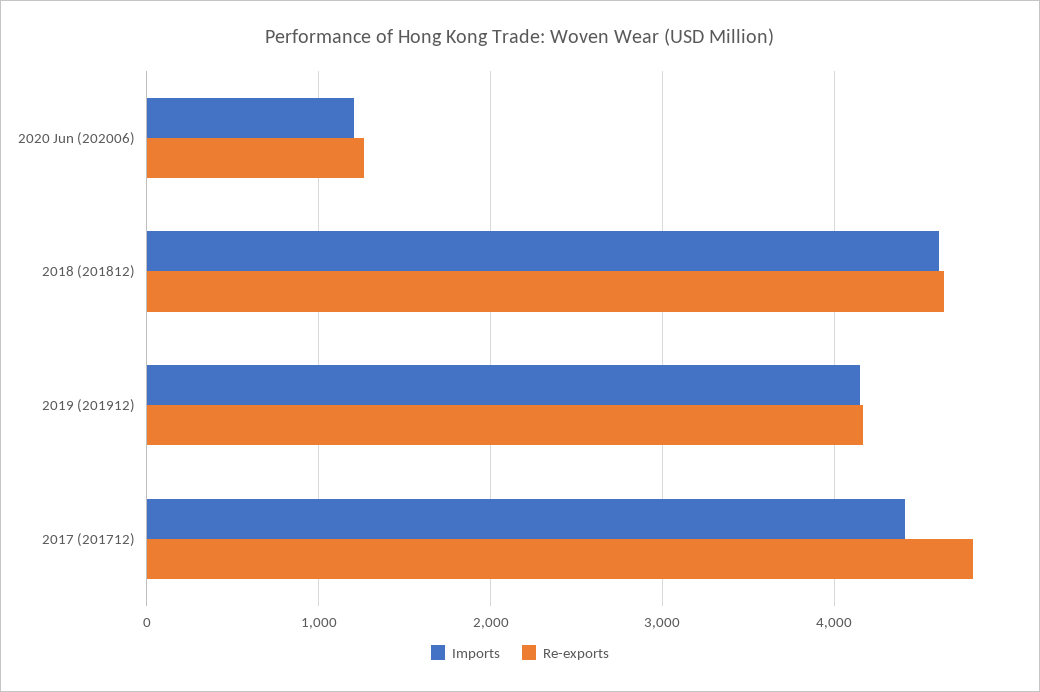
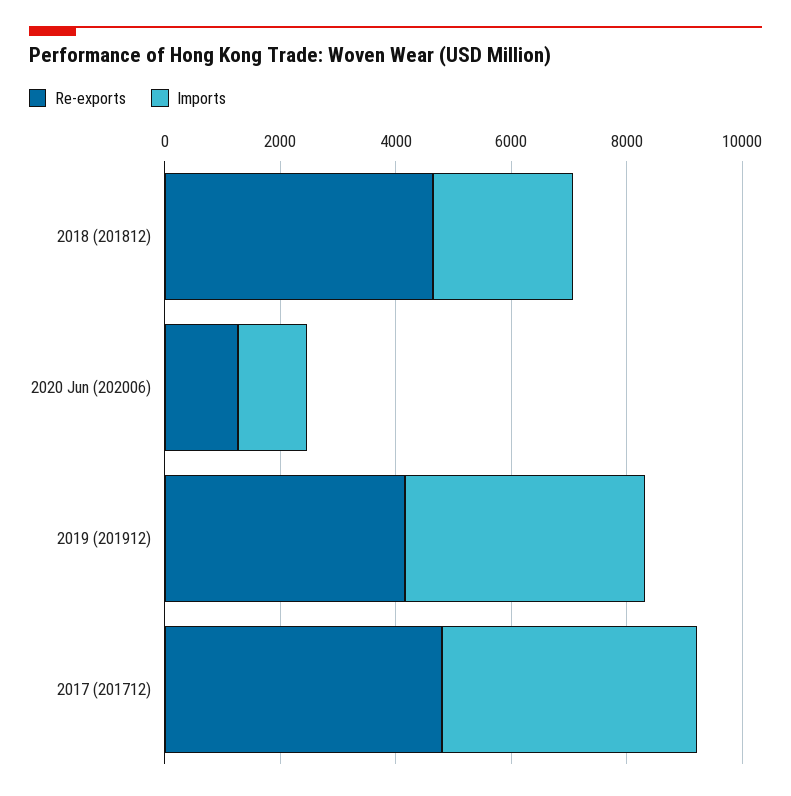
  {
    "Imports": {
      "2020 Jun (202006)": 1200,
-     "2018 (201812)": 4600,
+     "2018 (201812)": 2500,
      "2019 (201912)": 4100,
      "2017 (201712)": 4400
    },
    "Re-exports": {
      "2020 Jun (202006)": 1300,
      "2018 (201812)": 4600,
      "2019 (201912)": 4200,
      "2017 (201712)": 4800
    }
  }

